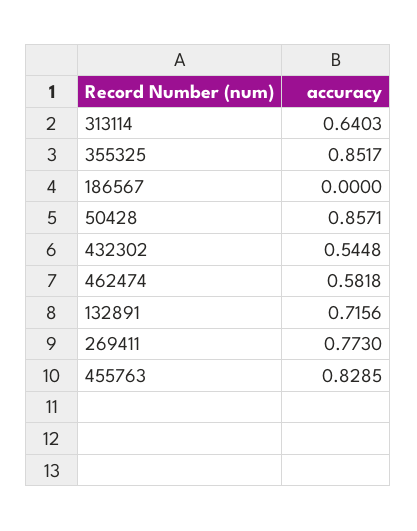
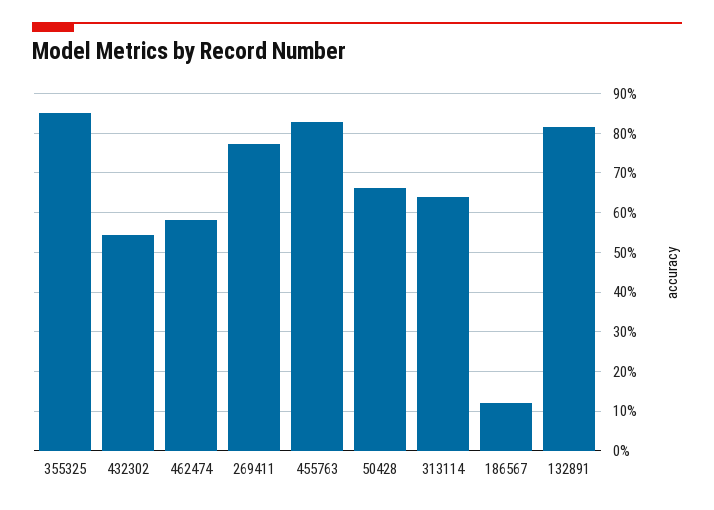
  {
    "313114": 0.6403,
    "355325": 0.8517,
-   "186567": 0,
+   "186567": 0.12,
-   "50428": 0.8571,
+   "50428": 0.66,
    "432302": 0.5448,
    "462474": 0.5818,
-   "132891": 0.7156,
+   "132891": 0.82,
    "269411": 0.773,
    "455763": 0.8285
  }

